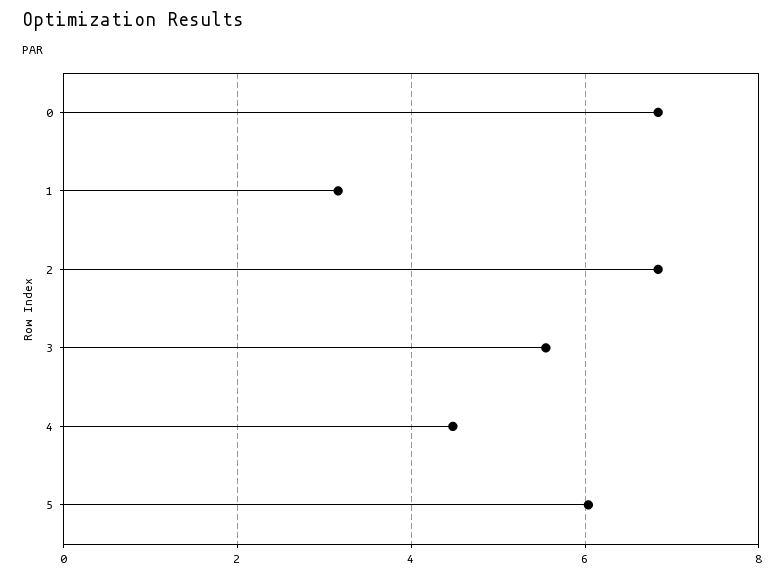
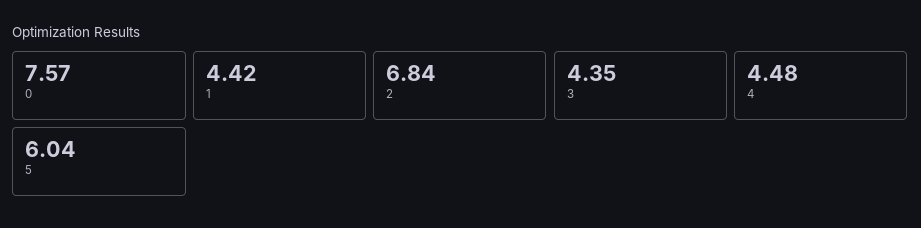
  {
-   "0": 6.8,
+   "0": 7.57,
-   "1": 3.2,
+   "1": 4.42,
    "2": 6.84,
-   "3": 5.6,
+   "3": 4.35,
    "4": 4.48,
    "5": 6.04
  }

